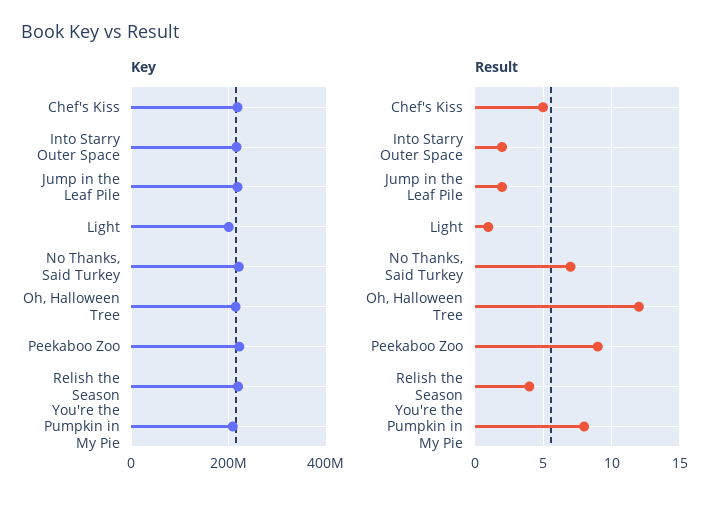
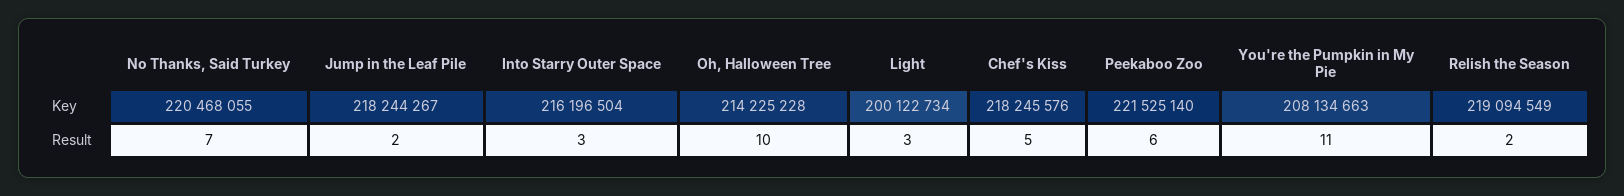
  {
    "Key": {
      "Chef's Kiss": 218245576,
      "Into Starry Outer Space": 216196504,
      "Jump in the Leaf Pile": 218244267,
      "Light": 200122734,
      "No Thanks, Said Turkey": 220468055,
      "Oh, Halloween Tree": 214225228,
      "Peekaboo Zoo": 221525140,
      "Relish the Season": 219094549,
      "You're the Pumpkin in My Pie": 208134663
    },
    "Result": {
      "Chef's Kiss": 5,
-     "Into Starry Outer Space": 2,
+     "Into Starry Outer Space": 3,
      "Jump in the Leaf Pile": 2,
-     "Light": 1,
+     "Light": 3,
      "No Thanks, Said Turkey": 7,
-     "Oh, Halloween Tree": 12,
+     "Oh, Halloween Tree": 10,
-     "Peekaboo Zoo": 9,
+     "Peekaboo Zoo": 6,
-     "Relish the Season": 4,
+     "Relish the Season": 2,
-     "You're the Pumpkin in My Pie": 8
+     "You're the Pumpkin in My Pie": 11
    }
  }

